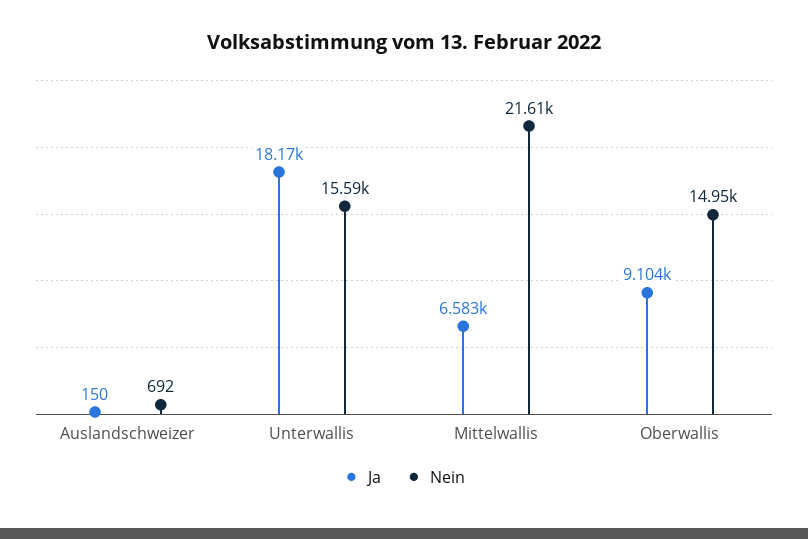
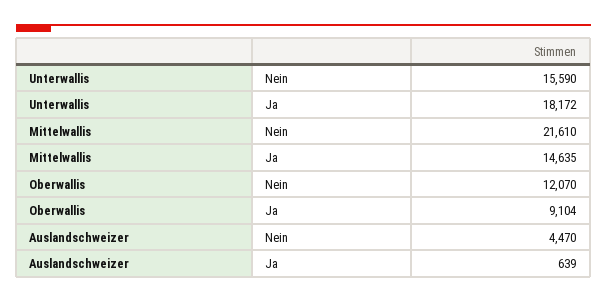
  {
    "Ja": {
-     "Auslandschweizer": 150,
+     "Auslandschweizer": 639,
      "Unterwallis": 18172,
-     "Mittelwallis": 6583,
+     "Mittelwallis": 14635,
      "Oberwallis": 9104
    },
    "Nein": {
-     "Auslandschweizer": 692,
+     "Auslandschweizer": 4470,
      "Unterwallis": 15590,
      "Mittelwallis": 21610,
-     "Oberwallis": 14950
+     "Oberwallis": 12070
    }
  }

